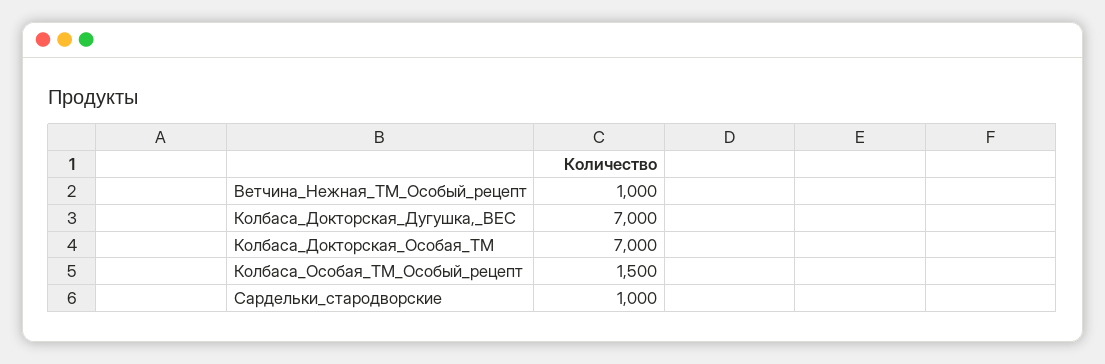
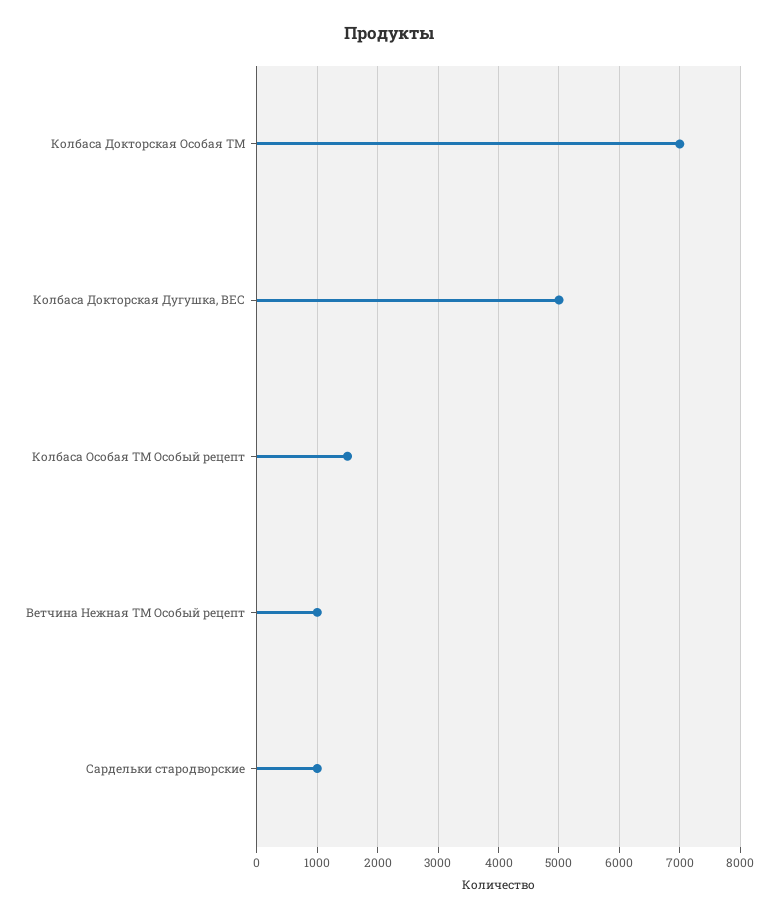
  {
    "Ветчина_Нежная_ТМ_Особый_рецепт": 1000,
-   "Колбаса_Докторская_Дугушка,_ВЕС": 7000,
+   "Колбаса_Докторская_Дугушка,_ВЕС": 5000,
    "Колбаса_Докторская_Особая_ТМ": 7000,
    "Колбаса_Особая_ТМ_Особый_рецепт": 1500,
    "Сардельки_стародворские": 1000
  }

